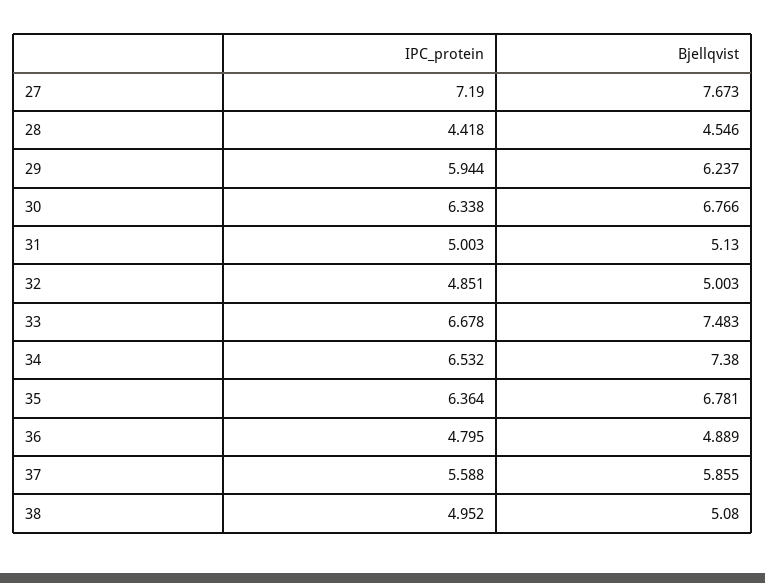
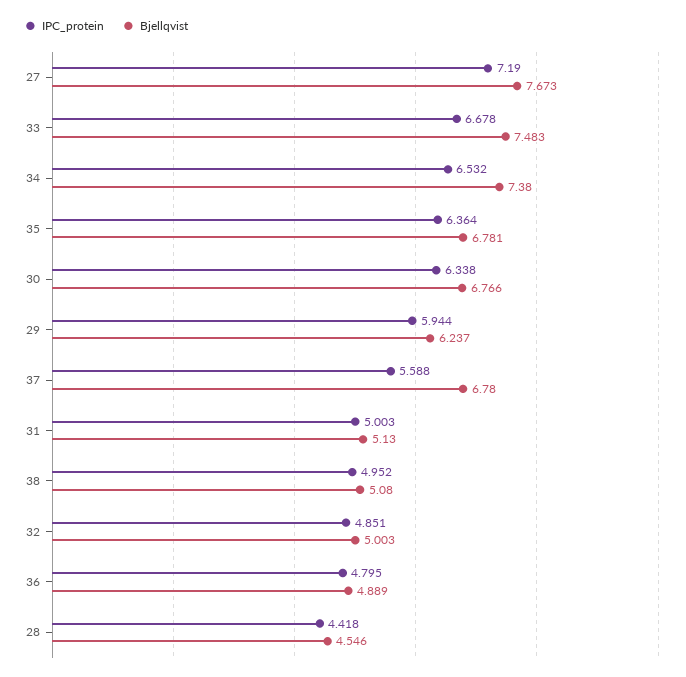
  {
    "IPC_protein": {
      "27": 7.19,
      "28": 4.418,
      "29": 5.944,
      "30": 6.338,
      "31": 5.003,
      "32": 4.851,
      "33": 6.678,
      "34": 6.532,
      "35": 6.364,
      "36": 4.795,
      "37": 5.588,
      "38": 4.952
    },
    "Bjellqvist": {
      "27": 7.673,
      "28": 4.546,
      "29": 6.237,
      "30": 6.766,
      "31": 5.13,
      "32": 5.003,
      "33": 7.483,
      "34": 7.38,
      "35": 6.781,
      "36": 4.889,
-     "37": 5.855,
+     "37": 6.78,
      "38": 5.08
    }
  }

